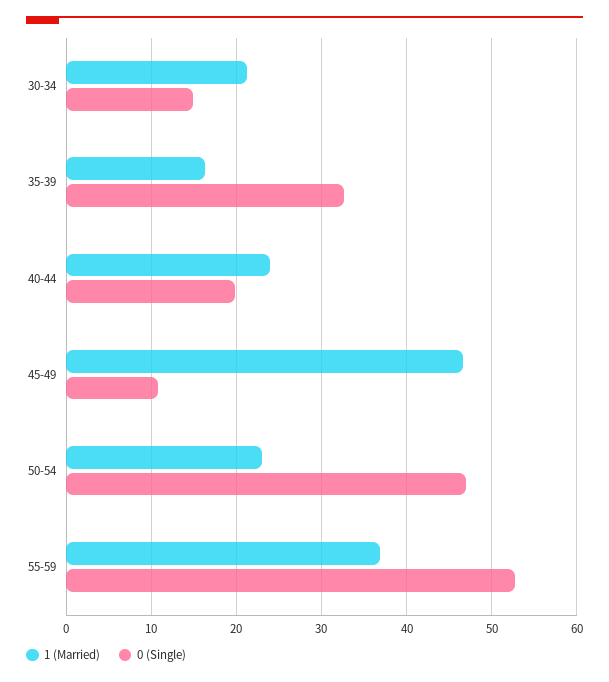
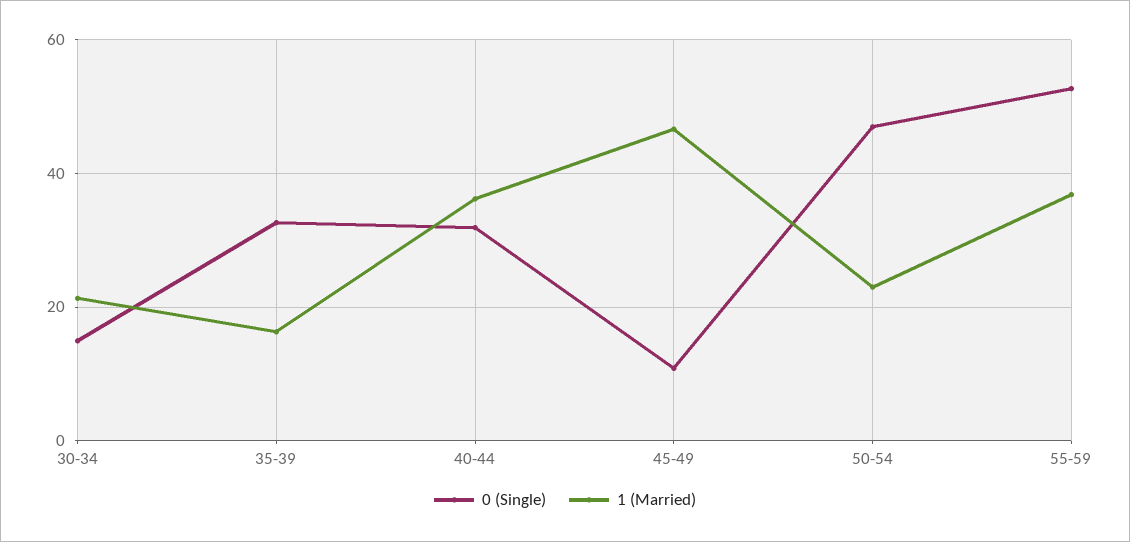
  {
    "1 (Married)": {
      "30-34": 21,
      "35-39": 16,
-     "40-44": 24,
+     "40-44": 36,
      "45-49": 47,
      "50-54": 23,
      "55-59": 37
    },
    "0 (Single)": {
      "30-34": 15,
      "35-39": 33,
-     "40-44": 20,
+     "40-44": 32,
      "45-49": 11,
      "50-54": 47,
      "55-59": 53
    }
  }

